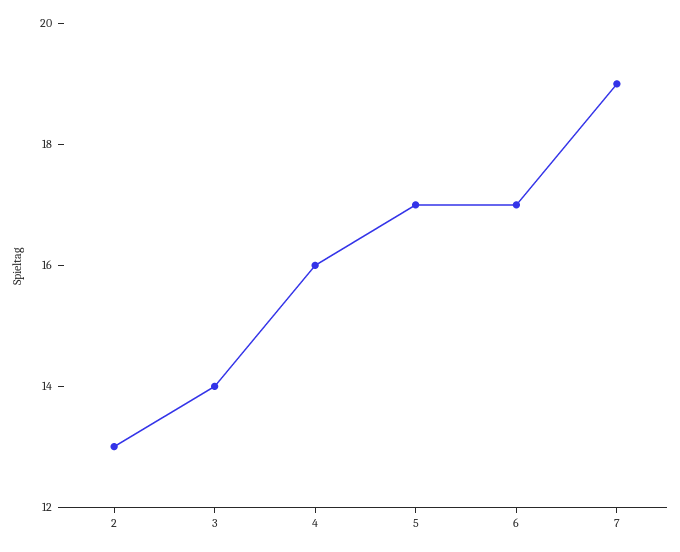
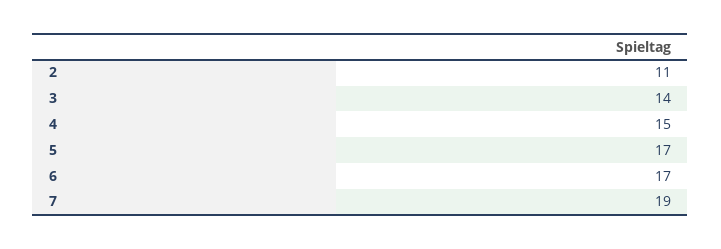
  {
-   "2": 13,
+   "2": 11,
    "3": 14,
-   "4": 16,
+   "4": 15,
    "5": 17,
    "6": 17,
    "7": 19
  }

